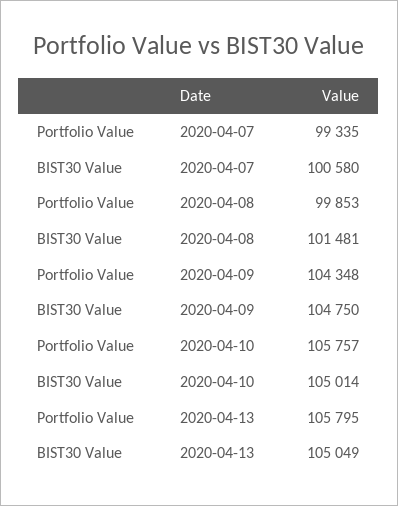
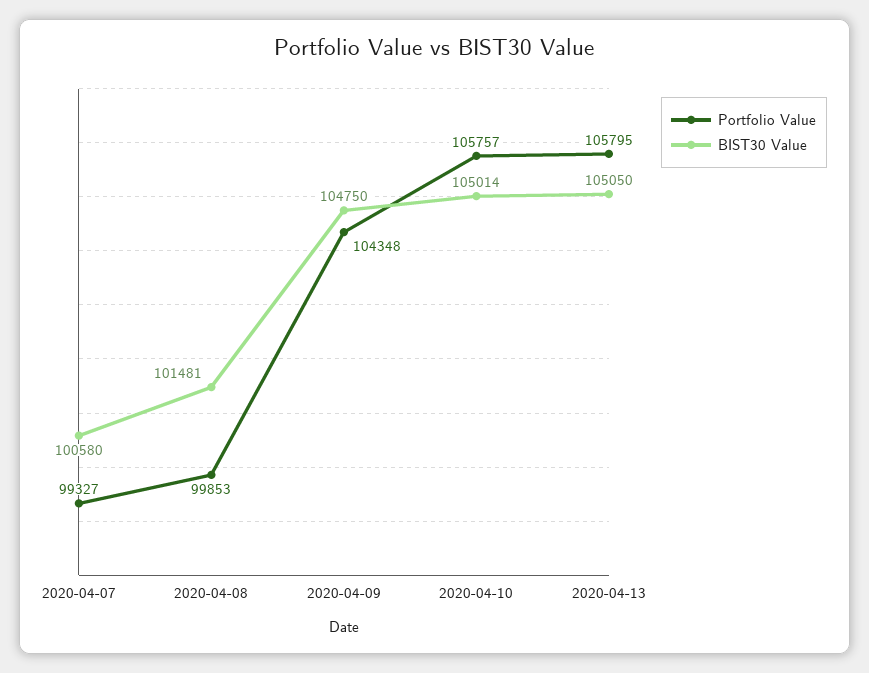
  {
    "Portfolio Value": {
-     "2020-04-07": 99335,
+     "2020-04-07": 99327,
      "2020-04-08": 99853,
      "2020-04-09": 104348,
      "2020-04-10": 105757,
      "2020-04-13": 105795
    },
    "BIST30 Value": {
      "2020-04-07": 100580,
      "2020-04-08": 101481,
      "2020-04-09": 104750,
      "2020-04-10": 105014,
-     "2020-04-13": 105049
+     "2020-04-13": 105050
    }
  }

